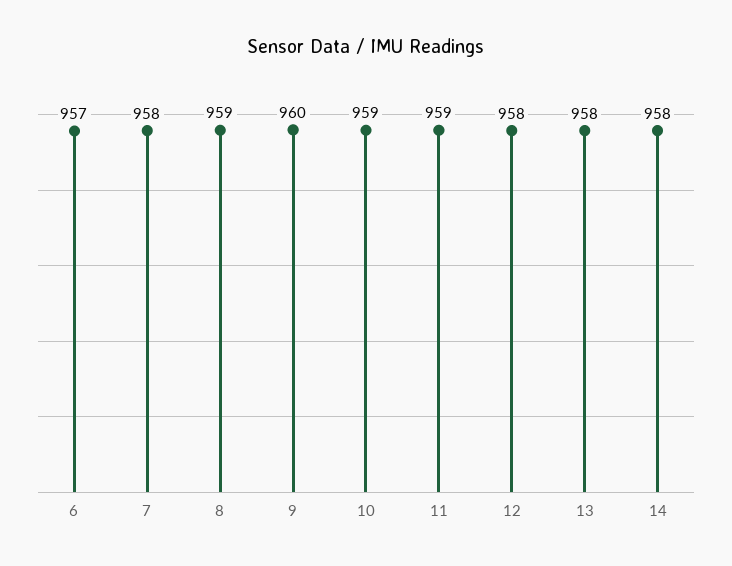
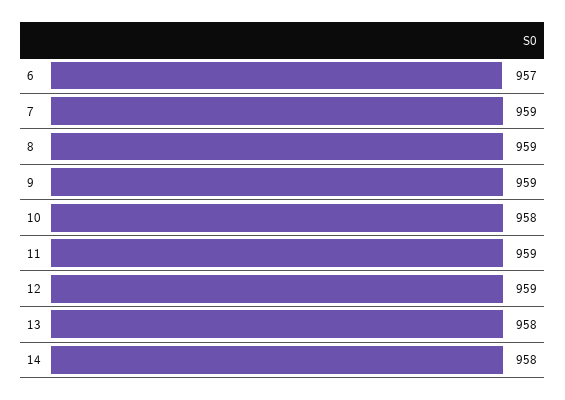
  {
    "6": 957,
-   "7": 958,
+   "7": 959,
    "8": 959,
-   "9": 960,
+   "9": 959,
-   "10": 959,
+   "10": 958,
    "11": 959,
-   "12": 958,
+   "12": 959,
    "13": 958,
    "14": 958
  }

